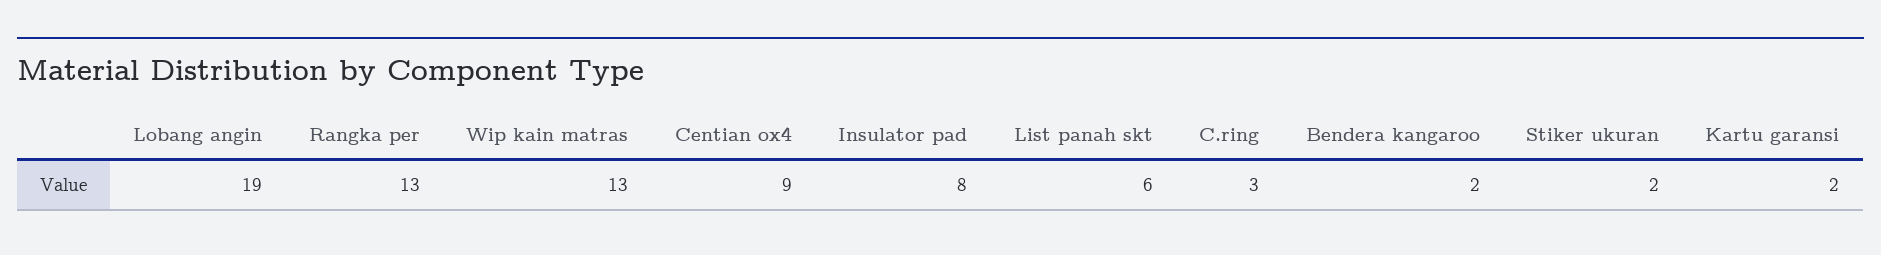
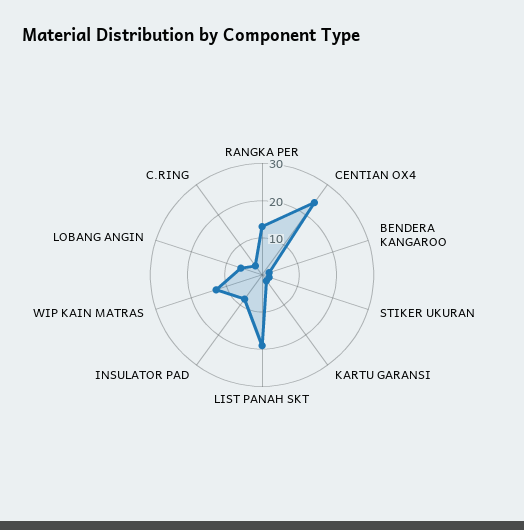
  {
-   "Lobang angin": 19,
+   "Lobang angin": 5,
    "Rangka per": 13,
    "Wip kain matras": 13,
-   "Centian ox4": 9,
+   "Centian ox4": 25,
    "Insulator pad": 8,
-   "List panah skt": 6,
+   "List panah skt": 20,
    "C.ring": 3,
    "Bendera kangaroo": 2,
    "Stiker ukuran": 2,
    "Kartu garansi": 2
  }

